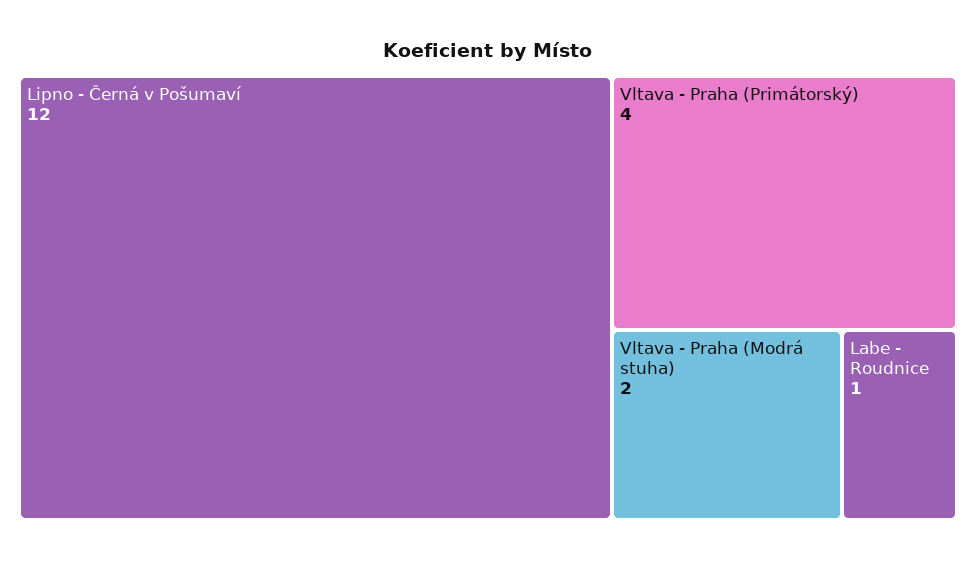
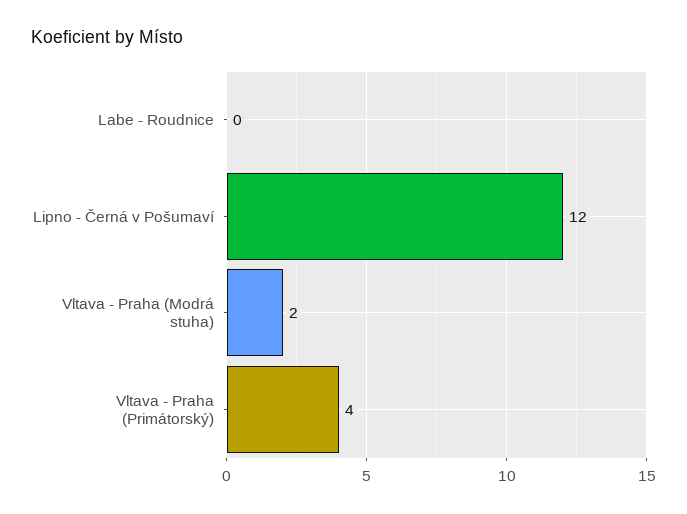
  {
    "Lipno - Černá v Pošumaví": 12,
    "Vltava - Praha (Primátorský)": 4,
    "Vltava - Praha (Modrá stuha)": 2,
-   "Labe - Roudnice": 1
+   "Labe - Roudnice": 0
  }

